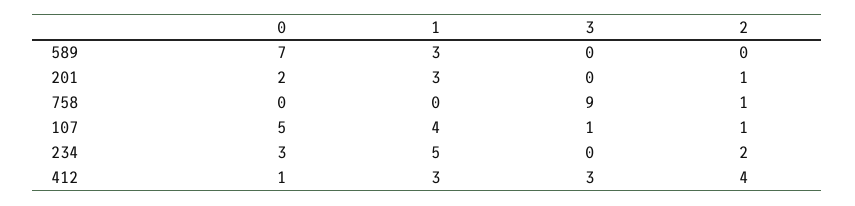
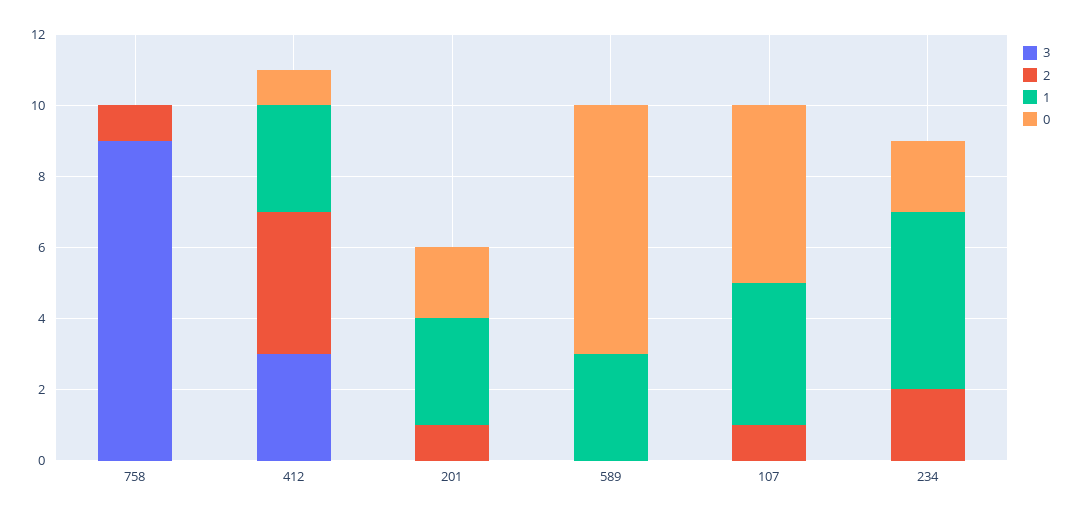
  {
    "0": {
      "589": 7,
      "201": 2,
      "758": 0,
      "107": 5,
-     "234": 3,
+     "234": 2,
      "412": 1
    },
    "1": {
      "589": 3,
      "201": 3,
      "758": 0,
      "107": 4,
      "234": 5,
      "412": 3
    },
    "3": {
      "589": 0,
      "201": 0,
      "758": 9,
-     "107": 1,
+     "107": 0,
      "234": 0,
      "412": 3
    },
    "2": {
      "589": 0,
      "201": 1,
      "758": 1,
      "107": 1,
      "234": 2,
      "412": 4
    }
  }

